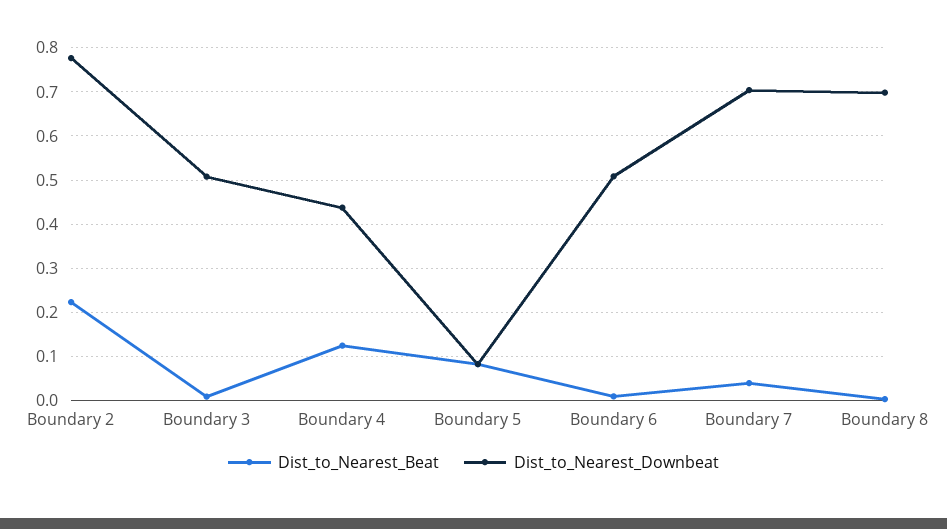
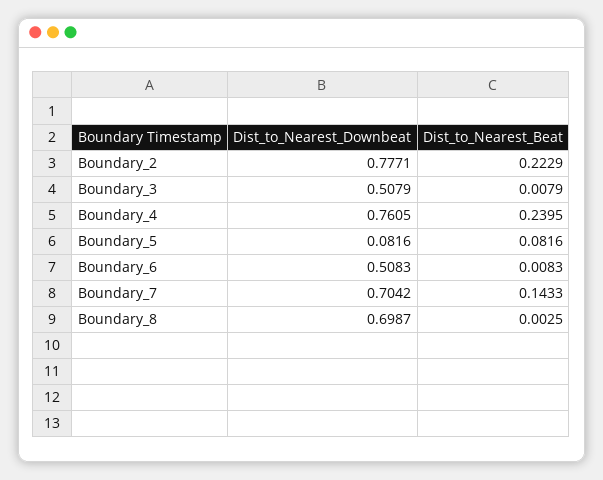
  {
    "Dist_to_Nearest_Beat": {
      "Boundary 2": 0.2229,
      "Boundary 3": 0.0079,
-     "Boundary 4": 0.12,
+     "Boundary 4": 0.2395,
      "Boundary 5": 0.0816,
      "Boundary 6": 0.0083,
-     "Boundary 7": 0.04,
+     "Boundary 7": 0.1433,
      "Boundary 8": 0.0025
    },
    "Dist_to_Nearest_Downbeat": {
      "Boundary 2": 0.7771,
      "Boundary 3": 0.5079,
-     "Boundary 4": 0.44,
+     "Boundary 4": 0.7605,
      "Boundary 5": 0.0816,
      "Boundary 6": 0.5083,
      "Boundary 7": 0.7042,
      "Boundary 8": 0.6987
    }
  }

